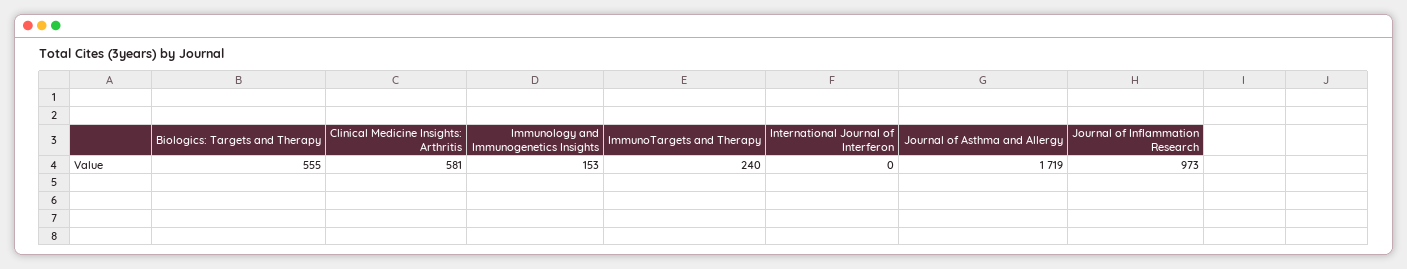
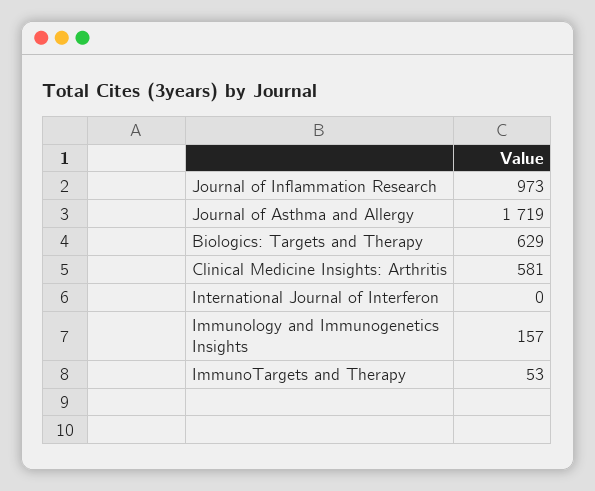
  {
-   "Biologics: Targets and Therapy": 555,
+   "Biologics: Targets and Therapy": 629,
    "Clinical Medicine Insights: Arthritis": 581,
-   "Immunology and Immunogenetics Insights": 153,
+   "Immunology and Immunogenetics Insights": 157,
-   "ImmunoTargets and Therapy": 240,
+   "ImmunoTargets and Therapy": 53,
    "International Journal of Interferon": 0,
    "Journal of Asthma and Allergy": 1719,
    "Journal of Inflammation Research": 973
  }

